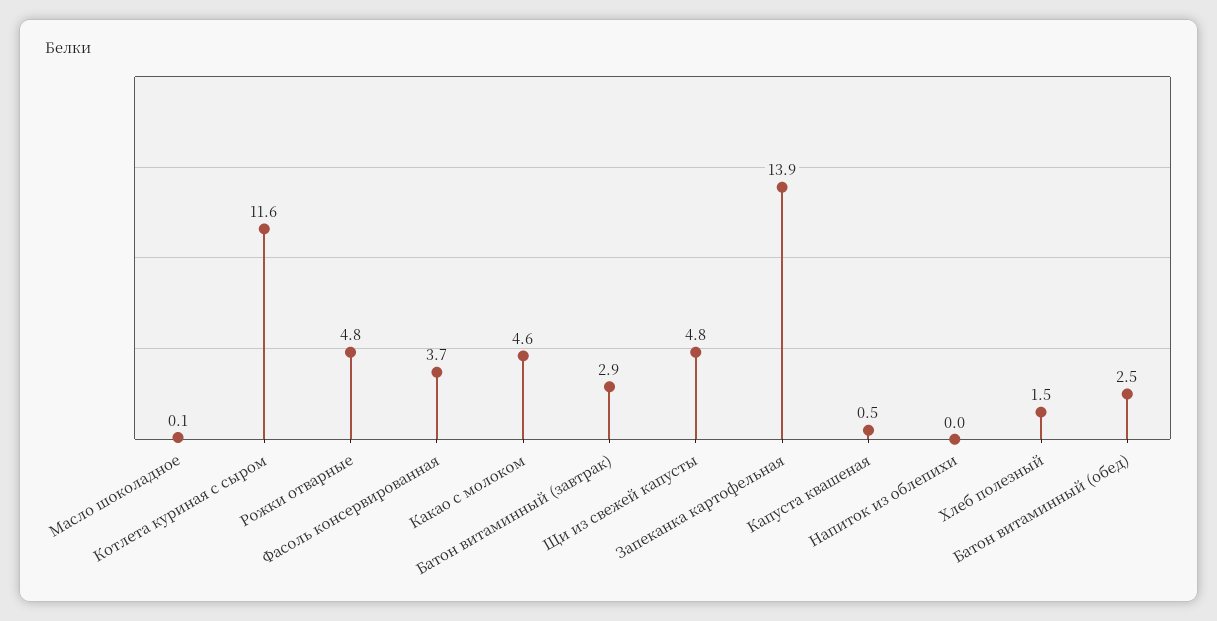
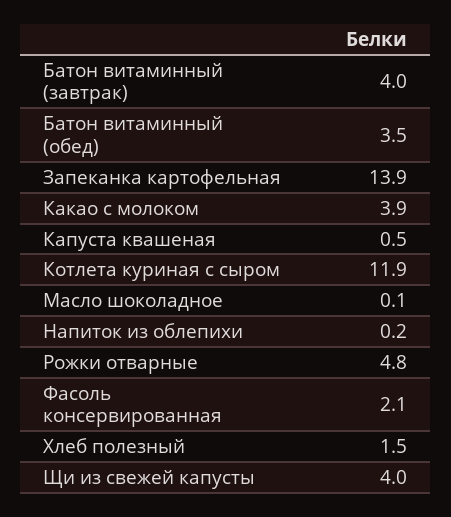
  {
    "Масло шоколадное": 0.1,
-   "Котлета куриная с сыром": 11.6,
+   "Котлета куриная с сыром": 11.9,
    "Рожки отварные": 4.8,
-   "Фасоль консервированная": 3.7,
+   "Фасоль консервированная": 2.1,
-   "Какао с молоком": 4.6,
+   "Какао с молоком": 3.9,
-   "Батон витаминный (завтрак)": 2.9,
+   "Батон витаминный (завтрак)": 4,
-   "Щи из свежей капусты": 4.8,
+   "Щи из свежей капусты": 4,
    "Запеканка картофельная": 13.9,
    "Капуста квашеная": 0.5,
-   "Напиток из облепихи": 0,
+   "Напиток из облепихи": 0.2,
    "Хлеб полезный": 1.5,
-   "Батон витаминный (обед)": 2.5
+   "Батон витаминный (обед)": 3.5
  }

